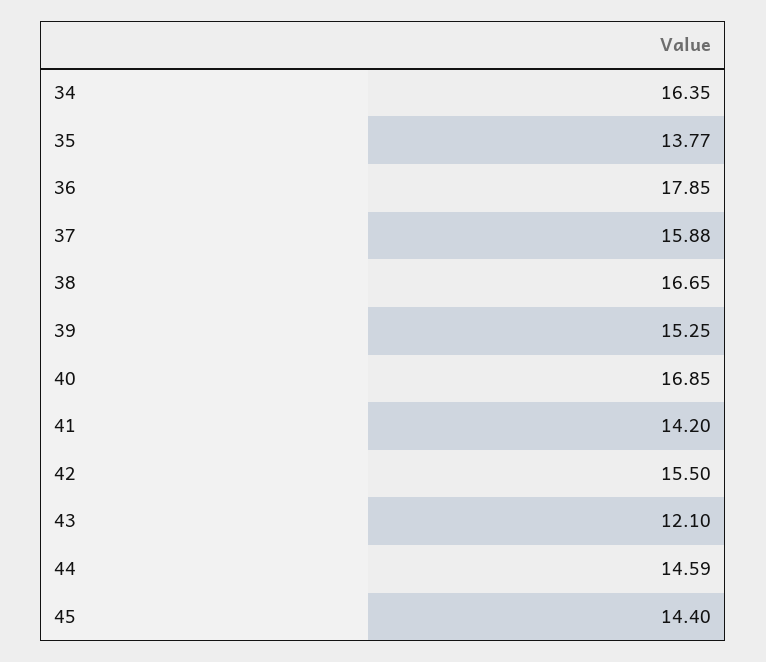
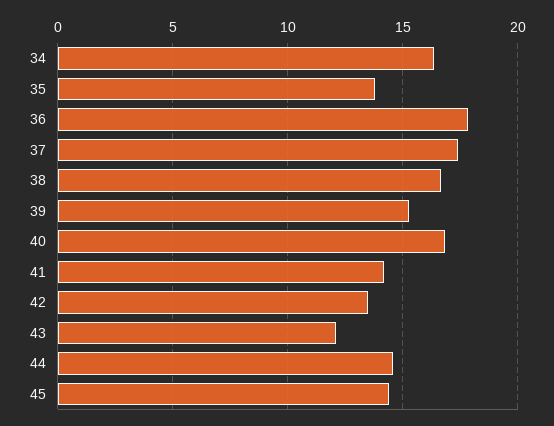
  {
    "34": 16.35,
    "35": 13.77,
    "36": 17.85,
-   "37": 15.88,
+   "37": 17.5,
    "38": 16.65,
    "39": 15.25,
    "40": 16.85,
    "41": 14.2,
-   "42": 15.5,
+   "42": 13.5,
    "43": 12.1,
    "44": 14.59,
    "45": 14.4
  }

